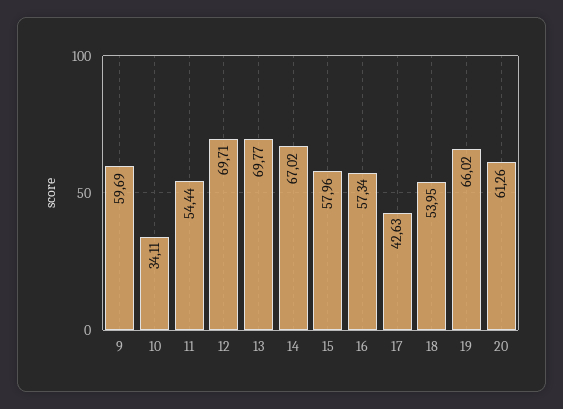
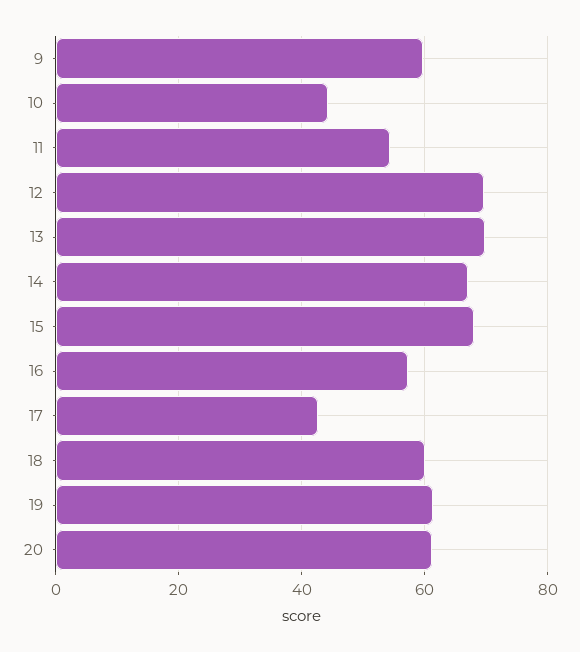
  {
    "9": 59.69,
-   "10": 34.11,
+   "10": 44,
    "11": 54.44,
    "12": 69.71,
    "13": 69.77,
    "14": 67.02,
-   "15": 57.96,
+   "15": 68,
    "16": 57.34,
    "17": 42.63,
-   "18": 53.95,
+   "18": 60,
-   "19": 66.02,
+   "19": 62,
    "20": 61.26
  }

